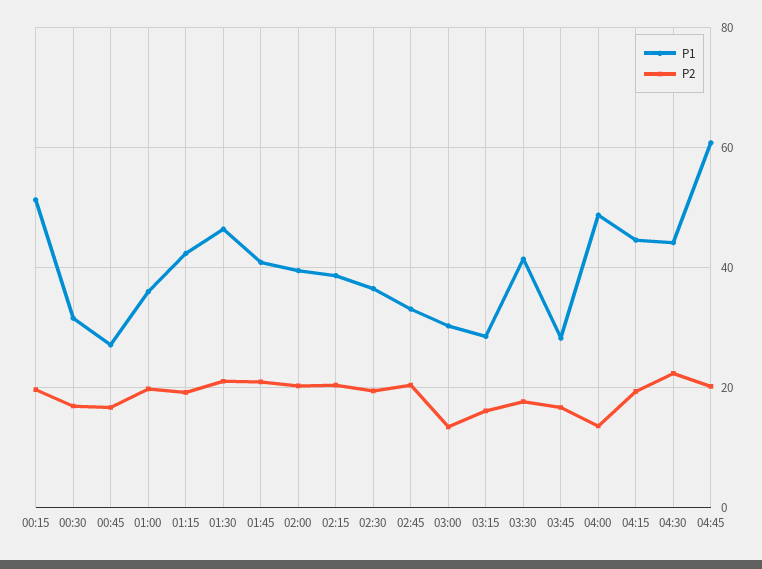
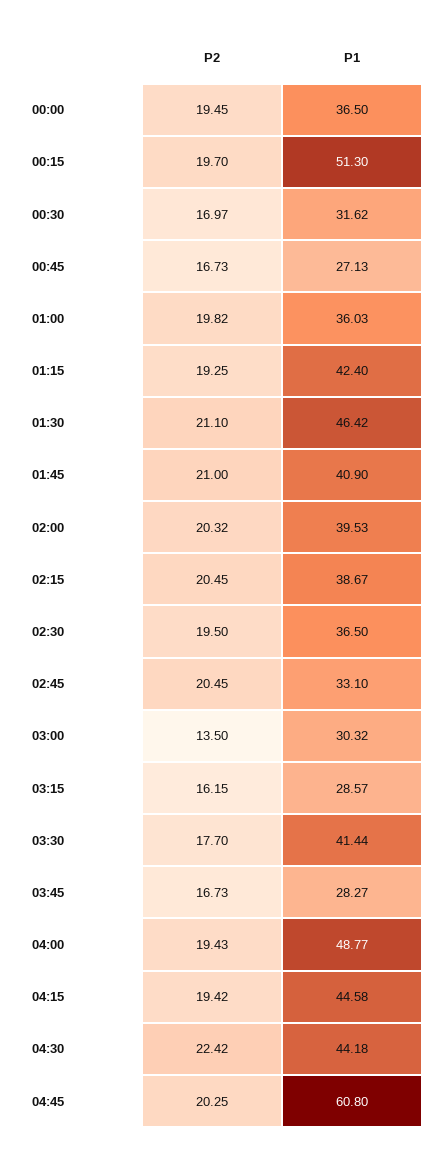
  {
    "P1": {
      "00:15": 51.3,
      "00:30": 31.62,
      "00:45": 27.13,
      "01:00": 36.03,
      "01:15": 42.4,
      "01:30": 46.42,
      "01:45": 40.9,
      "02:00": 39.53,
      "02:15": 38.67,
      "02:30": 36.5,
      "02:45": 33.1,
      "03:00": 30.32,
      "03:15": 28.57,
      "03:30": 41.44,
      "03:45": 28.27,
      "04:00": 48.77,
      "04:15": 44.58,
      "04:30": 44.18,
-     "04:45": 60.8
+     "04:45": 60.8,
+     "00:00": 36.5
    },
    "P2": {
      "00:15": 19.7,
      "00:30": 16.97,
      "00:45": 16.73,
      "01:00": 19.82,
      "01:15": 19.25,
      "01:30": 21.1,
      "01:45": 21,
      "02:00": 20.32,
      "02:15": 20.45,
      "02:30": 19.5,
      "02:45": 20.45,
      "03:00": 13.5,
      "03:15": 16.15,
      "03:30": 17.7,
      "03:45": 16.73,
-     "04:00": 14,
+     "04:00": 19.43,
      "04:15": 19.42,
      "04:30": 22.42,
-     "04:45": 20.25
+     "04:45": 20.25,
+     "00:00": 19.45
    }
  }

